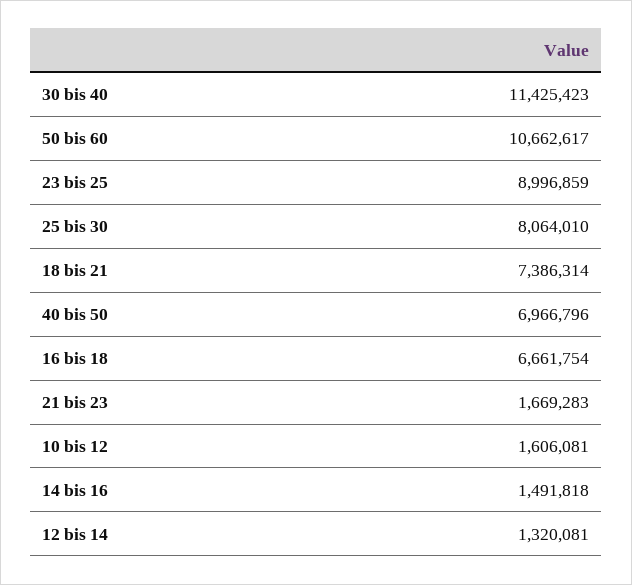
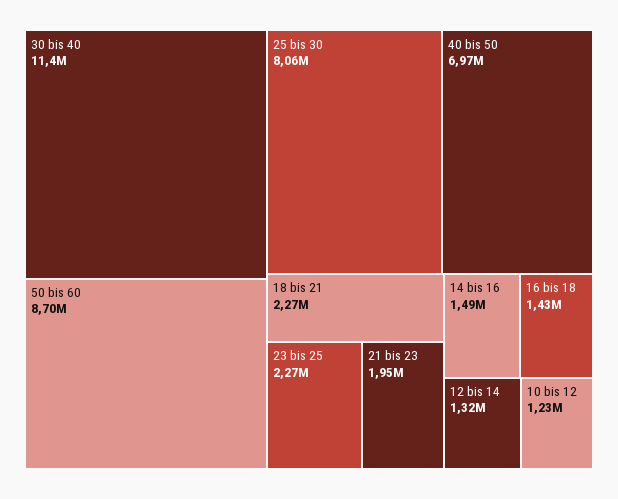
  {
    "30 bis 40": 11425423,
-   "50 bis 60": 10662617,
+   "50 bis 60": 8700000,
-   "23 bis 25": 8996859,
+   "23 bis 25": 2270000,
    "25 bis 30": 8064010,
-   "18 bis 21": 7386314,
+   "18 bis 21": 2270000,
    "40 bis 50": 6966796,
-   "16 bis 18": 6661754,
+   "16 bis 18": 1430000,
-   "21 bis 23": 1669283,
+   "21 bis 23": 1950000,
-   "10 bis 12": 1606081,
+   "10 bis 12": 1230000,
    "14 bis 16": 1491818,
    "12 bis 14": 1320081
  }

